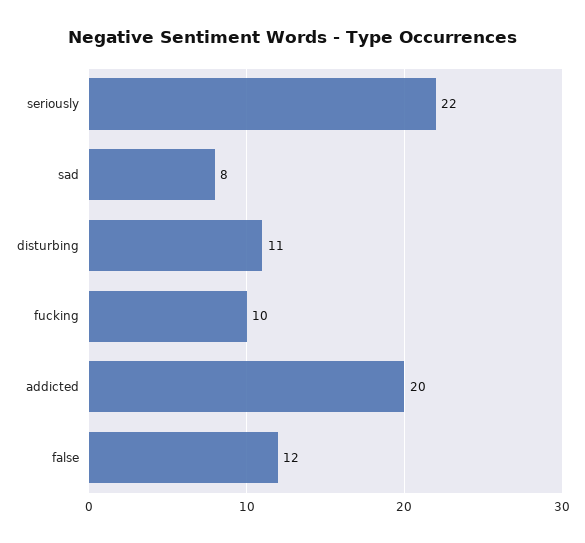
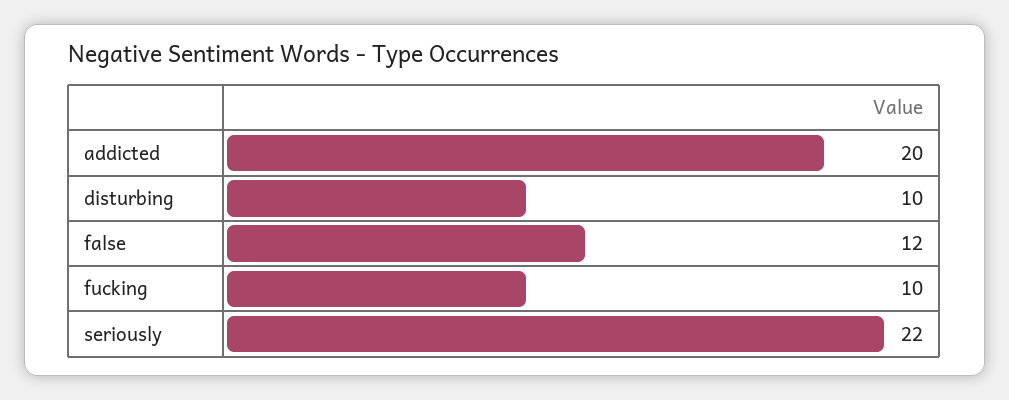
  {
    "seriously": 22,
-   "sad": 8,
-   "disturbing": 11,
+   "disturbing": 10,
    "fucking": 10,
    "addicted": 20,
    "false": 12
  }

